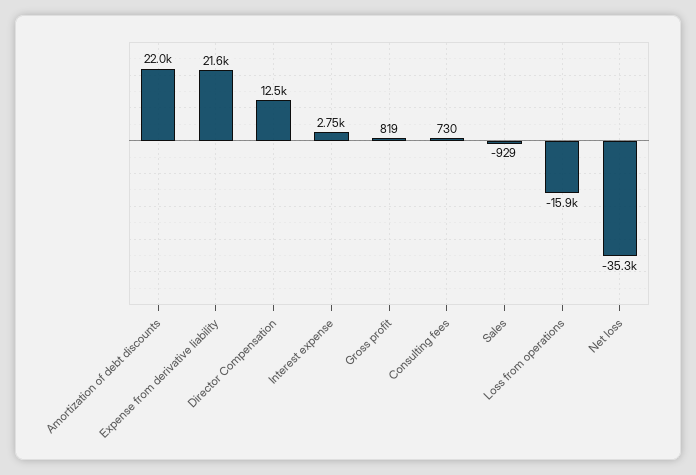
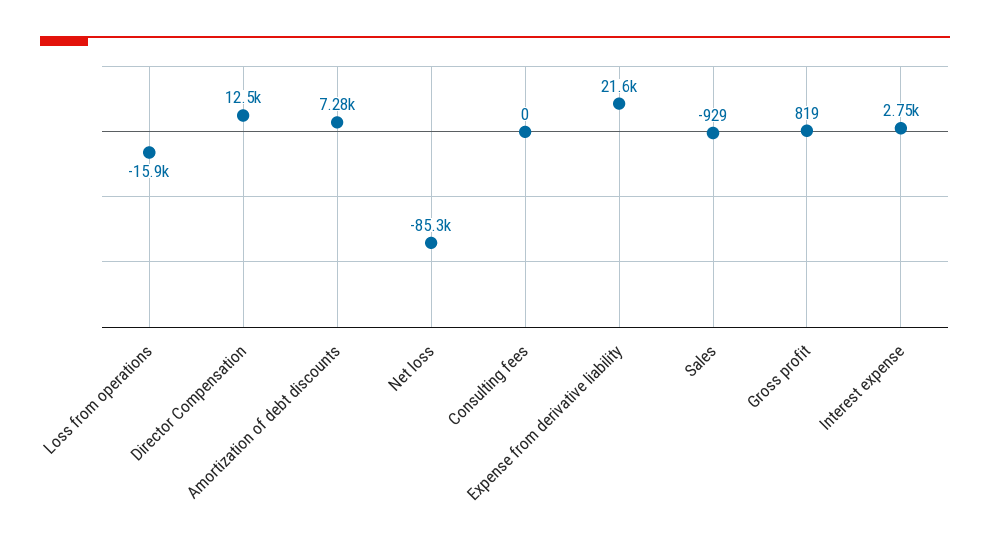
  {
-   "Amortization of debt discounts": 22000,
+   "Amortization of debt discounts": 7280,
    "Expense from derivative liability": 21600,
    "Director Compensation": 12500,
    "Interest expense": 2750,
    "Gross profit": 819,
-   "Consulting fees": 730,
+   "Consulting fees": 0,
    "Sales": -929,
    "Loss from operations": -15900,
-   "Net loss": -35300
+   "Net loss": -85300
  }

